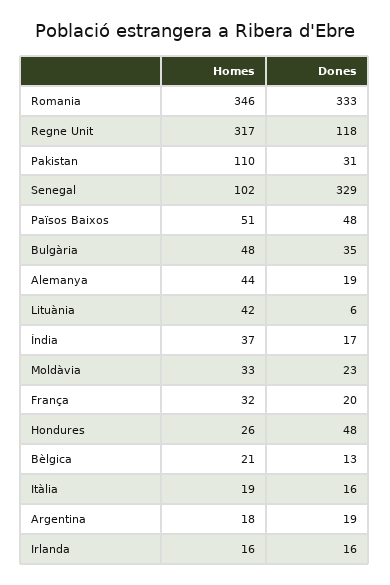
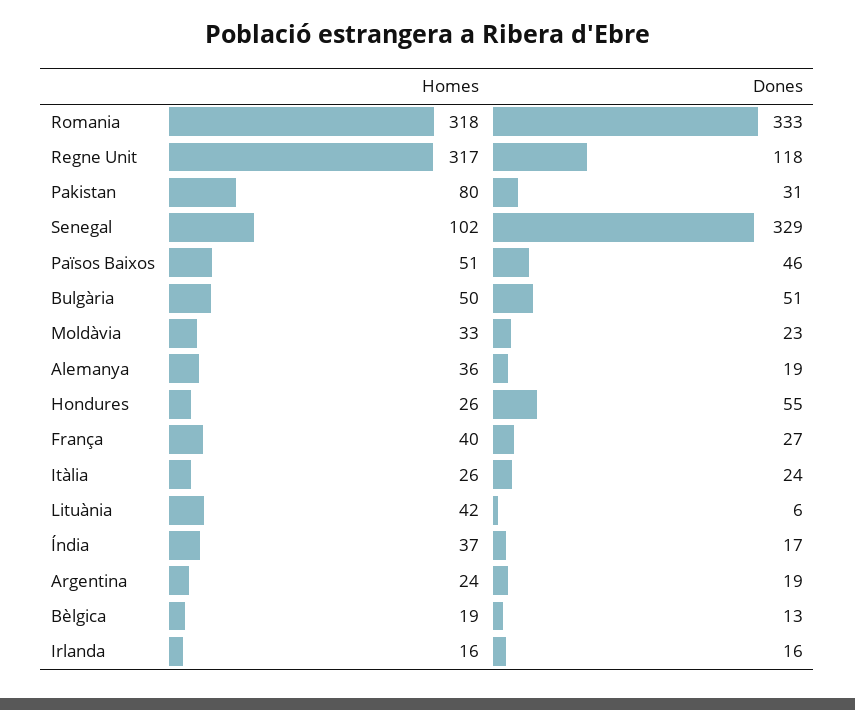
  {
    "Homes": {
-     "Romania": 346,
+     "Romania": 318,
      "Regne Unit": 317,
-     "Pakistan": 110,
+     "Pakistan": 80,
      "Senegal": 102,
      "Països Baixos": 51,
-     "Bulgària": 48,
+     "Bulgària": 50,
-     "Alemanya": 44,
+     "Alemanya": 36,
      "Lituània": 42,
      "Índia": 37,
      "Moldàvia": 33,
-     "França": 32,
+     "França": 40,
      "Hondures": 26,
-     "Bèlgica": 21,
+     "Bèlgica": 19,
-     "Itàlia": 19,
+     "Itàlia": 26,
-     "Argentina": 18,
+     "Argentina": 24,
      "Irlanda": 16
    },
    "Dones": {
      "Romania": 333,
      "Regne Unit": 118,
      "Pakistan": 31,
      "Senegal": 329,
-     "Països Baixos": 48,
+     "Països Baixos": 46,
-     "Bulgària": 35,
+     "Bulgària": 51,
      "Alemanya": 19,
      "Lituània": 6,
      "Índia": 17,
      "Moldàvia": 23,
-     "França": 20,
+     "França": 27,
-     "Hondures": 48,
+     "Hondures": 55,
      "Bèlgica": 13,
-     "Itàlia": 16,
+     "Itàlia": 24,
      "Argentina": 19,
      "Irlanda": 16
    }
  }

